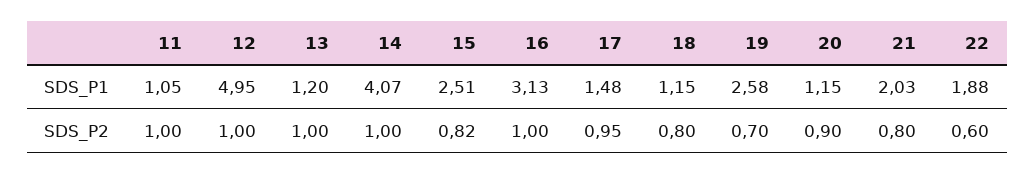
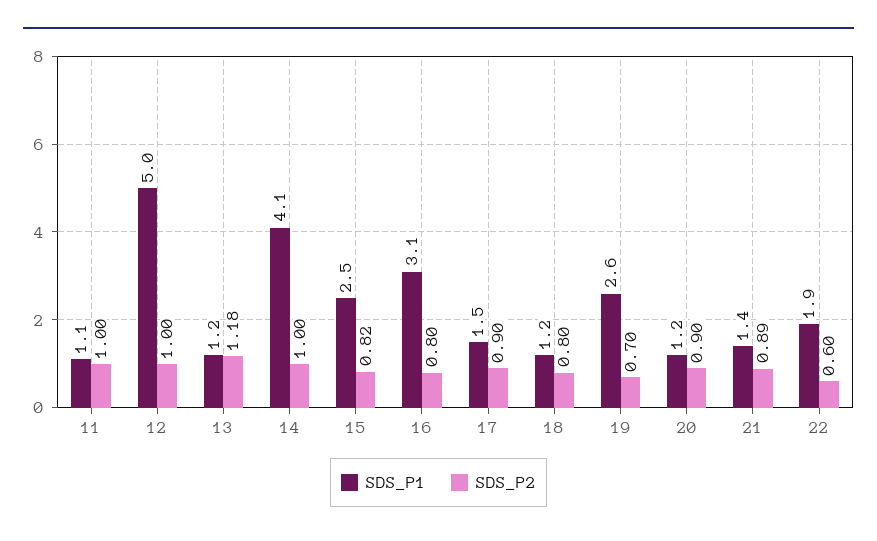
  {
    "SDS_P1": {
      "11": 1.05,
      "12": 4.95,
      "13": 1.2,
      "14": 4.07,
      "15": 2.51,
      "16": 3.13,
      "17": 1.48,
      "18": 1.15,
      "19": 2.58,
      "20": 1.15,
-     "21": 2.03,
+     "21": 1.4,
      "22": 1.88
    },
    "SDS_P2": {
      "11": 1,
      "12": 1,
-     "13": 1,
+     "13": 1.18,
      "14": 1,
      "15": 0.82,
-     "16": 1,
+     "16": 0.8,
-     "17": 0.95,
+     "17": 0.9,
      "18": 0.8,
      "19": 0.7,
      "20": 0.9,
-     "21": 0.8,
+     "21": 0.89,
      "22": 0.6
    }
  }

